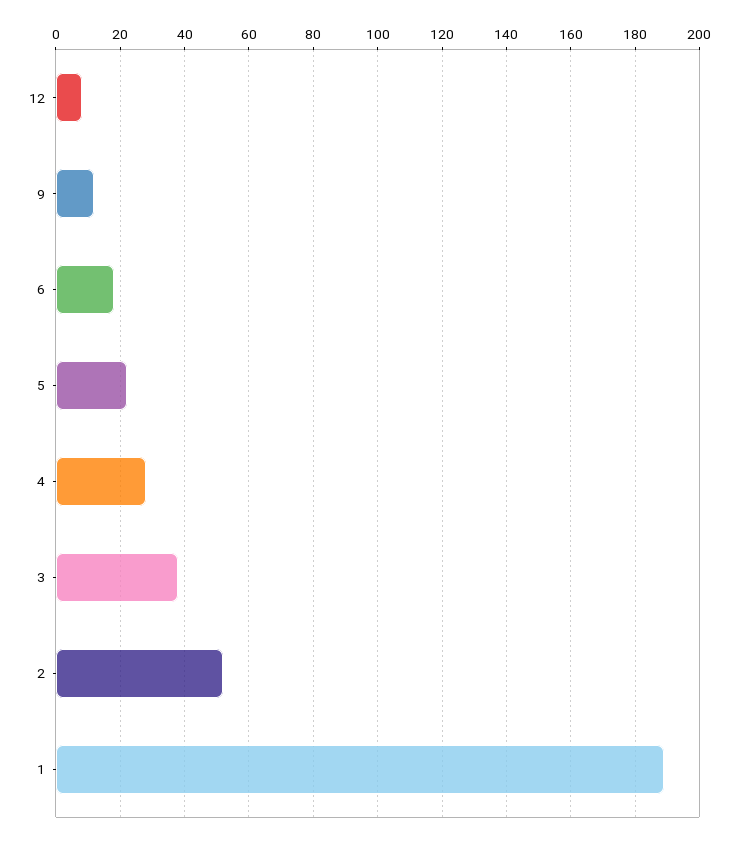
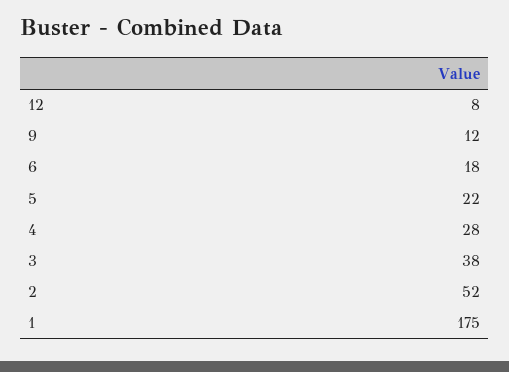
  {
    "12": 8,
    "9": 12,
    "6": 18,
    "5": 22,
    "4": 28,
    "3": 38,
    "2": 52,
-   "1": 190
+   "1": 175
  }

